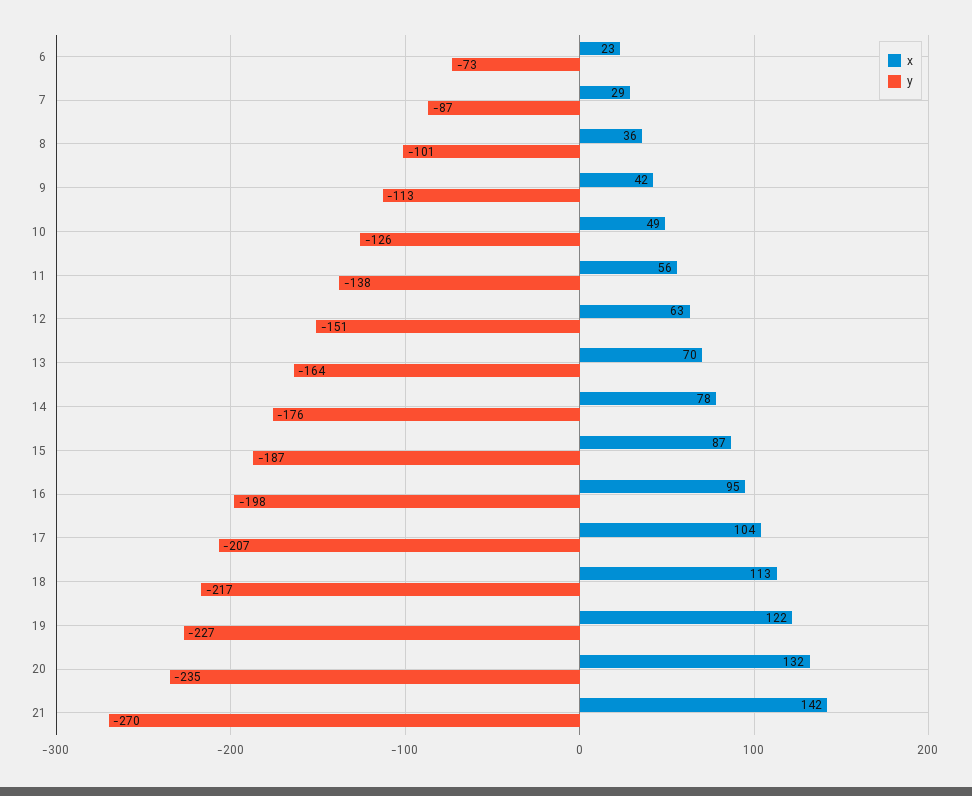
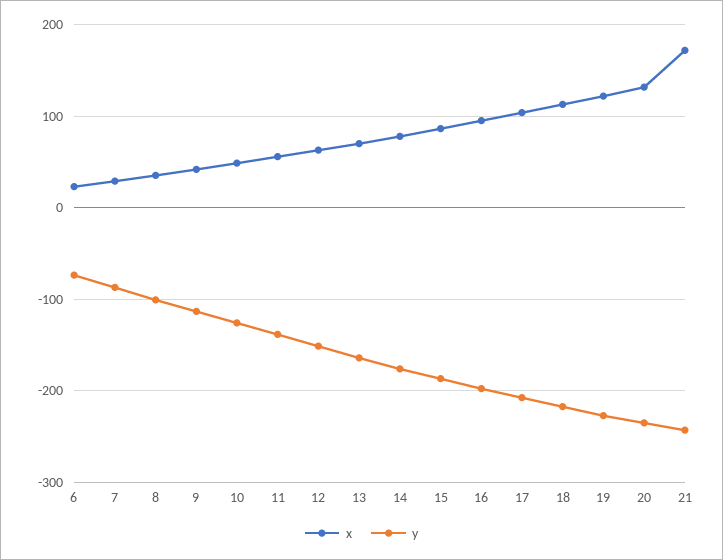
  {
    "x": {
      "6": 23,
      "7": 29,
      "8": 36,
      "9": 42,
      "10": 49,
      "11": 56,
      "12": 63,
      "13": 70,
      "14": 78,
      "15": 87,
      "16": 95,
      "17": 104,
      "18": 113,
      "19": 122,
      "20": 132,
-     "21": 142
+     "21": 170
    },
    "y": {
      "6": -73,
      "7": -87,
      "8": -101,
      "9": -113,
      "10": -126,
      "11": -138,
      "12": -151,
      "13": -164,
      "14": -176,
      "15": -187,
      "16": -198,
      "17": -207,
      "18": -217,
      "19": -227,
      "20": -235,
-     "21": -270
+     "21": -240
    }
  }

